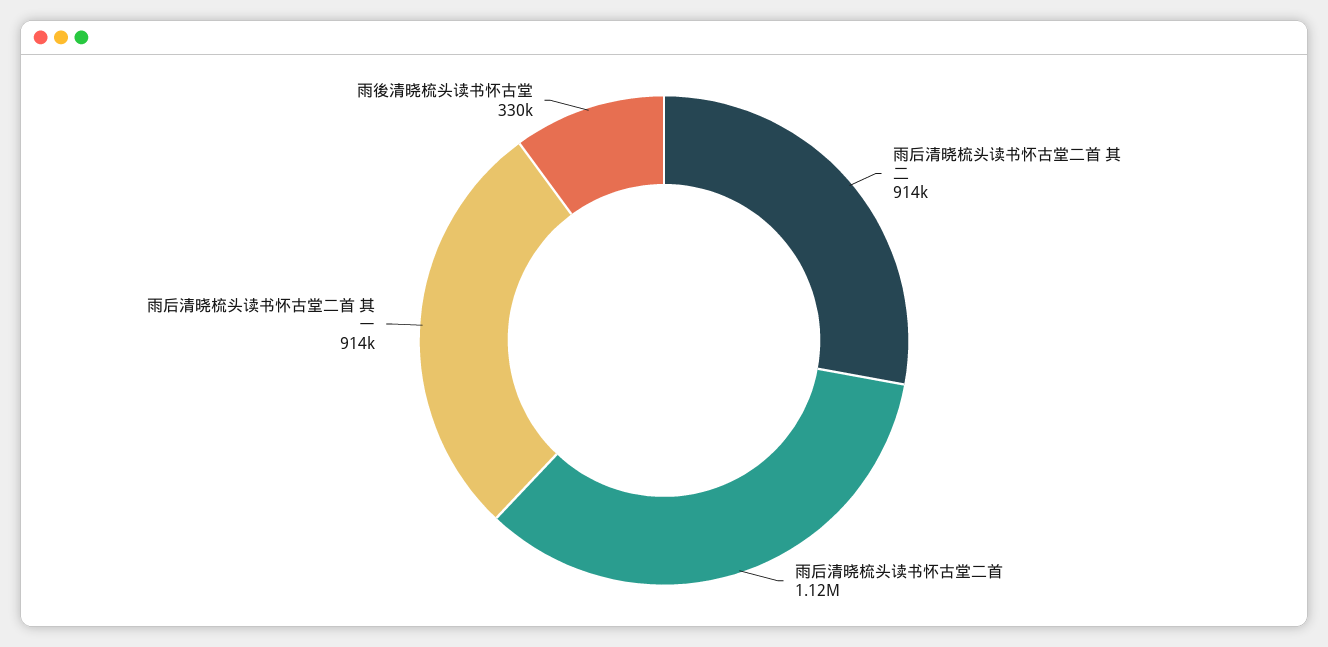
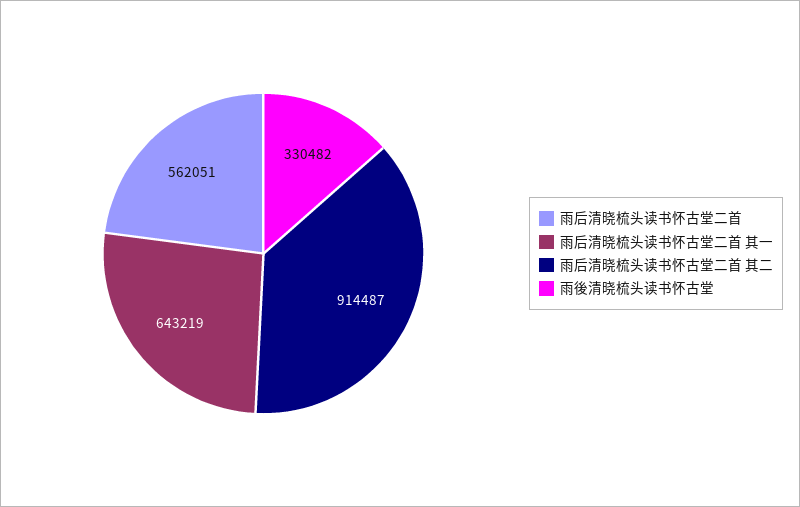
  {
    "雨后清晓梳头读书怀古堂二首 其二": 914487,
-   "雨后清晓梳头读书怀古堂二首": 1120000,
+   "雨后清晓梳头读书怀古堂二首": 562051,
-   "雨后清晓梳头读书怀古堂二首 其一": 914000,
+   "雨后清晓梳头读书怀古堂二首 其一": 643219,
    "雨後清晓梳头读书怀古堂": 330482
  }

